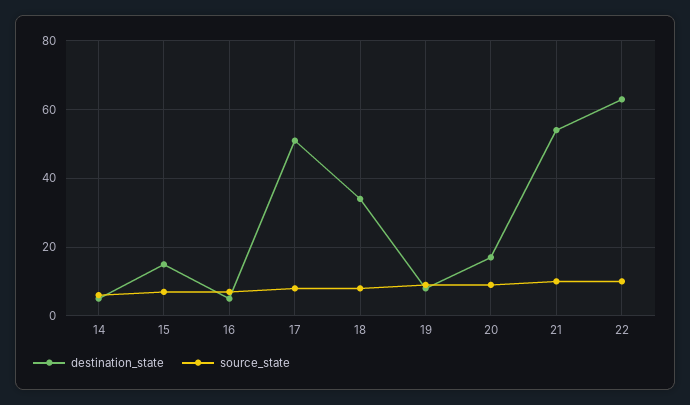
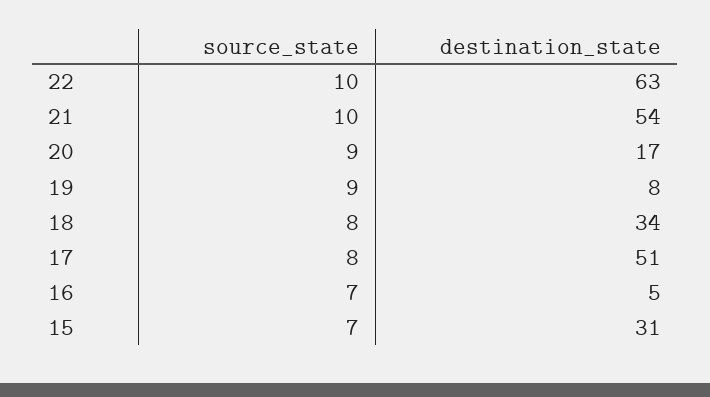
  {
    "destination_state": {
-     "14": 5,
-     "15": 15,
+     "15": 31,
      "16": 5,
      "17": 51,
      "18": 34,
      "19": 8,
      "20": 17,
      "21": 54,
      "22": 63
    },
    "source_state": {
-     "14": 5,
      "15": 7,
      "16": 7,
      "17": 8,
      "18": 8,
      "19": 9,
      "20": 9,
      "21": 10,
      "22": 10
    }
  }

